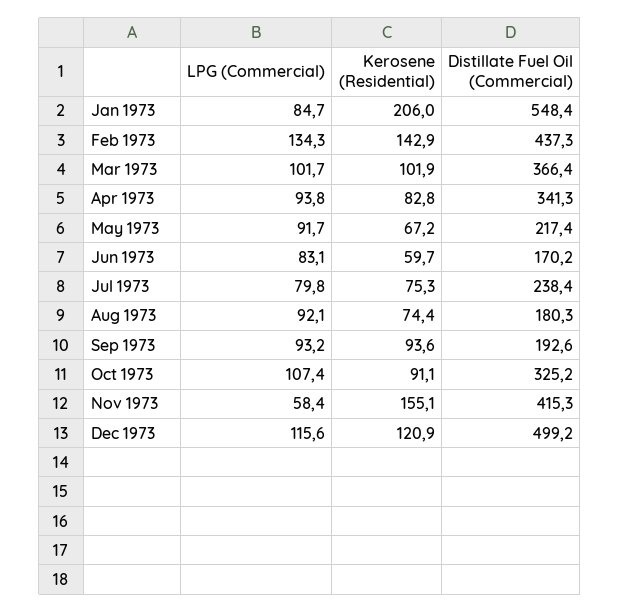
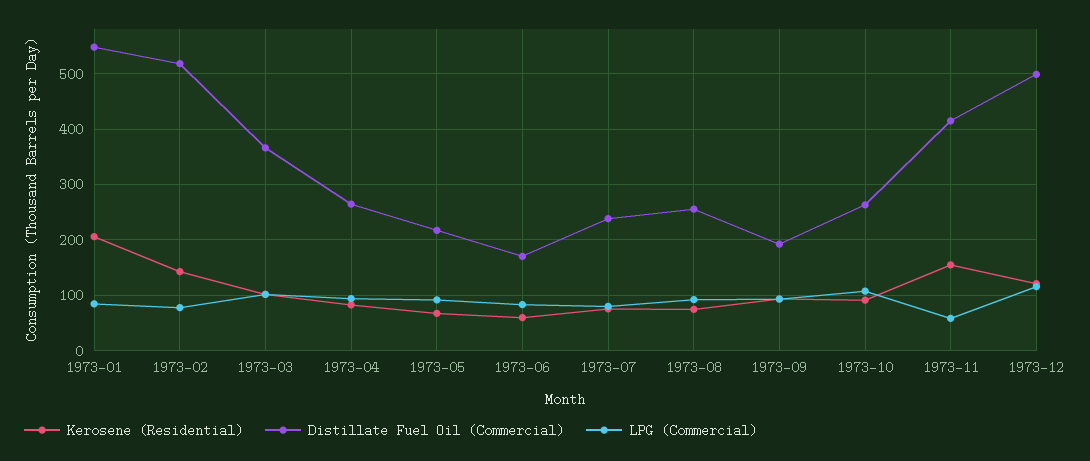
  {
    "LPG (Commercial)": {
      "Jan 1973": 84.7,
-     "Feb 1973": 134.3,
+     "Feb 1973": 80,
      "Mar 1973": 101.7,
      "Apr 1973": 93.8,
      "May 1973": 91.7,
      "Jun 1973": 83.1,
      "Jul 1973": 79.8,
      "Aug 1973": 92.1,
      "Sep 1973": 93.2,
      "Oct 1973": 107.4,
      "Nov 1973": 58.4,
      "Dec 1973": 115.6
    },
    "Kerosene (Residential)": {
      "Jan 1973": 206,
      "Feb 1973": 142.9,
      "Mar 1973": 101.9,
      "Apr 1973": 82.8,
      "May 1973": 67.2,
      "Jun 1973": 59.7,
      "Jul 1973": 75.3,
      "Aug 1973": 74.4,
      "Sep 1973": 93.6,
      "Oct 1973": 91.1,
      "Nov 1973": 155.1,
      "Dec 1973": 120.9
    },
    "Distillate Fuel Oil (Commercial)": {
      "Jan 1973": 548.4,
-     "Feb 1973": 437.3,
+     "Feb 1973": 520,
      "Mar 1973": 366.4,
-     "Apr 1973": 341.3,
+     "Apr 1973": 260,
      "May 1973": 217.4,
      "Jun 1973": 170.2,
      "Jul 1973": 238.4,
-     "Aug 1973": 180.3,
+     "Aug 1973": 260,
      "Sep 1973": 192.6,
-     "Oct 1973": 325.2,
+     "Oct 1973": 260,
      "Nov 1973": 415.3,
      "Dec 1973": 499.2
    }
  }

